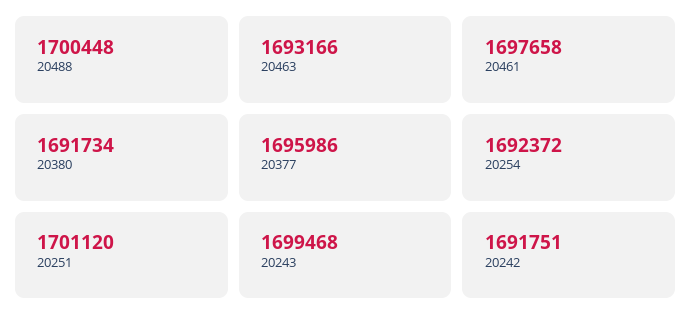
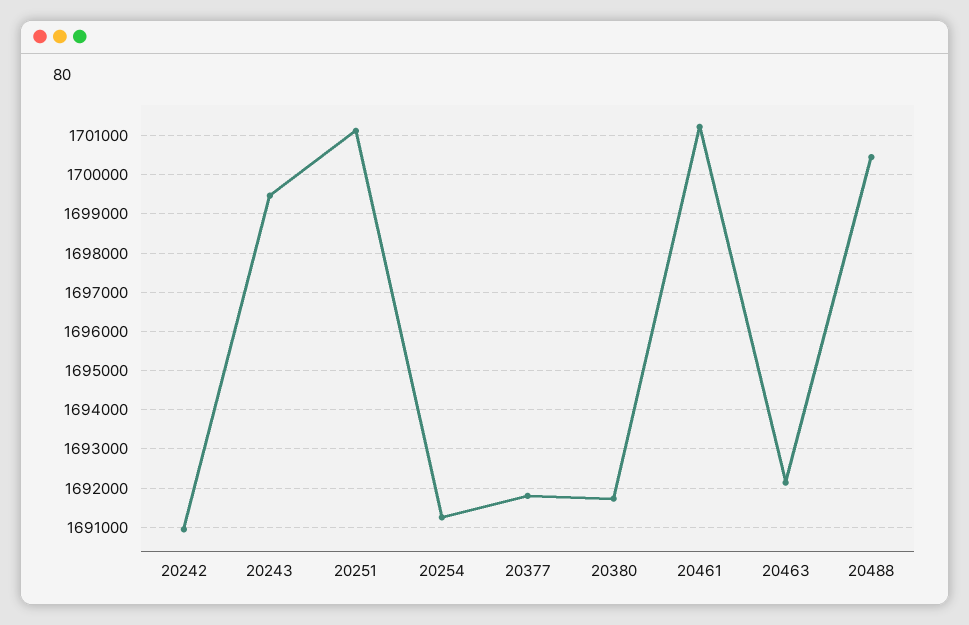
  {
    "20488": 1700448,
-   "20463": 1693166,
+   "20463": 1692200,
-   "20461": 1697658,
+   "20461": 1701200,
    "20380": 1691734,
-   "20377": 1695986,
+   "20377": 1691800,
-   "20254": 1692372,
+   "20254": 1691200,
    "20251": 1701120,
    "20243": 1699468,
-   "20242": 1691751
+   "20242": 1691000
  }

